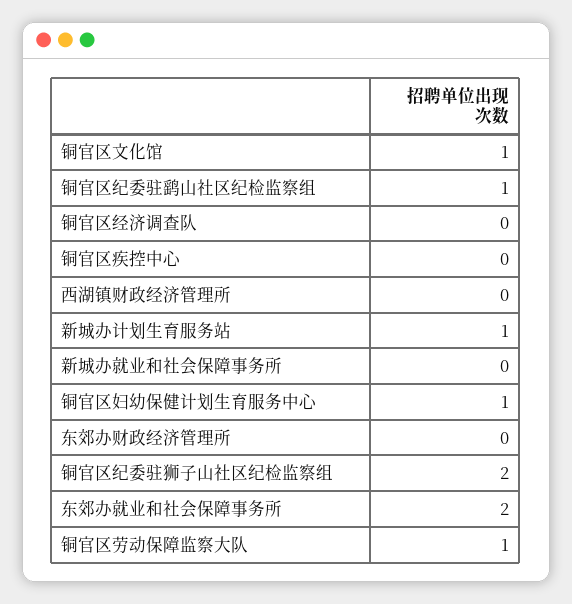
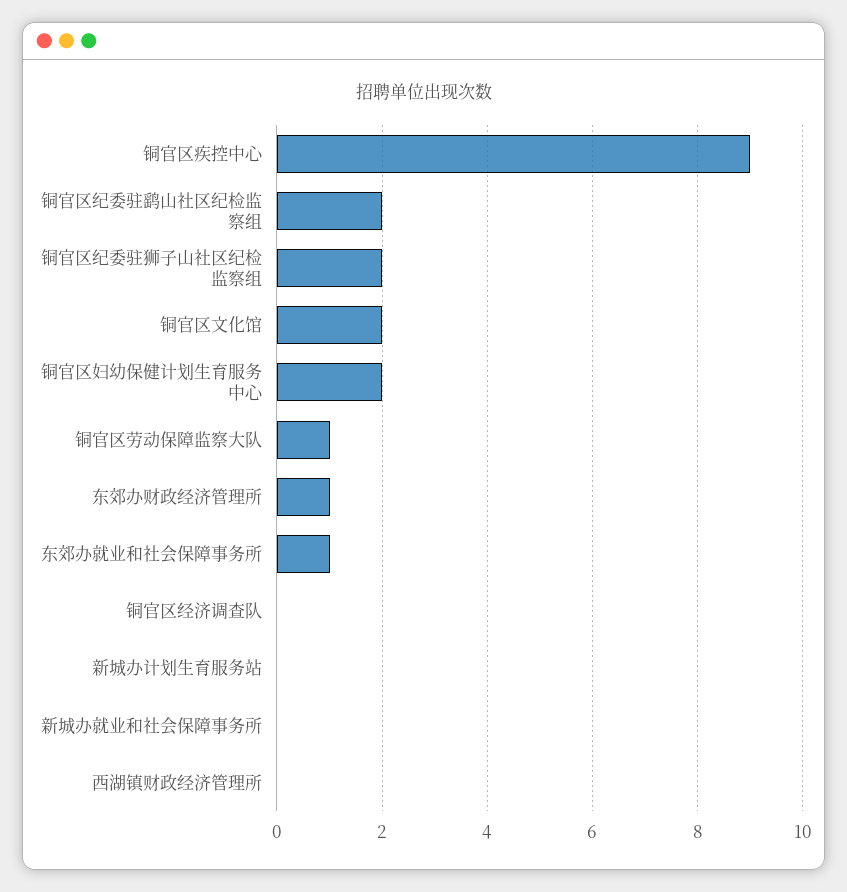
  {
-   "铜官区文化馆": 1,
+   "铜官区文化馆": 2,
-   "铜官区纪委驻鹞山社区纪检监察组": 1,
+   "铜官区纪委驻鹞山社区纪检监察组": 2,
    "铜官区经济调查队": 0,
-   "铜官区疾控中心": 0,
+   "铜官区疾控中心": 9,
    "西湖镇财政经济管理所": 0,
-   "新城办计划生育服务站": 1,
+   "新城办计划生育服务站": 0,
    "新城办就业和社会保障事务所": 0,
-   "铜官区妇幼保健计划生育服务中心": 1,
+   "铜官区妇幼保健计划生育服务中心": 2,
-   "东郊办财政经济管理所": 0,
+   "东郊办财政经济管理所": 1,
    "铜官区纪委驻狮子山社区纪检监察组": 2,
-   "东郊办就业和社会保障事务所": 2,
+   "东郊办就业和社会保障事务所": 1,
    "铜官区劳动保障监察大队": 1
  }

